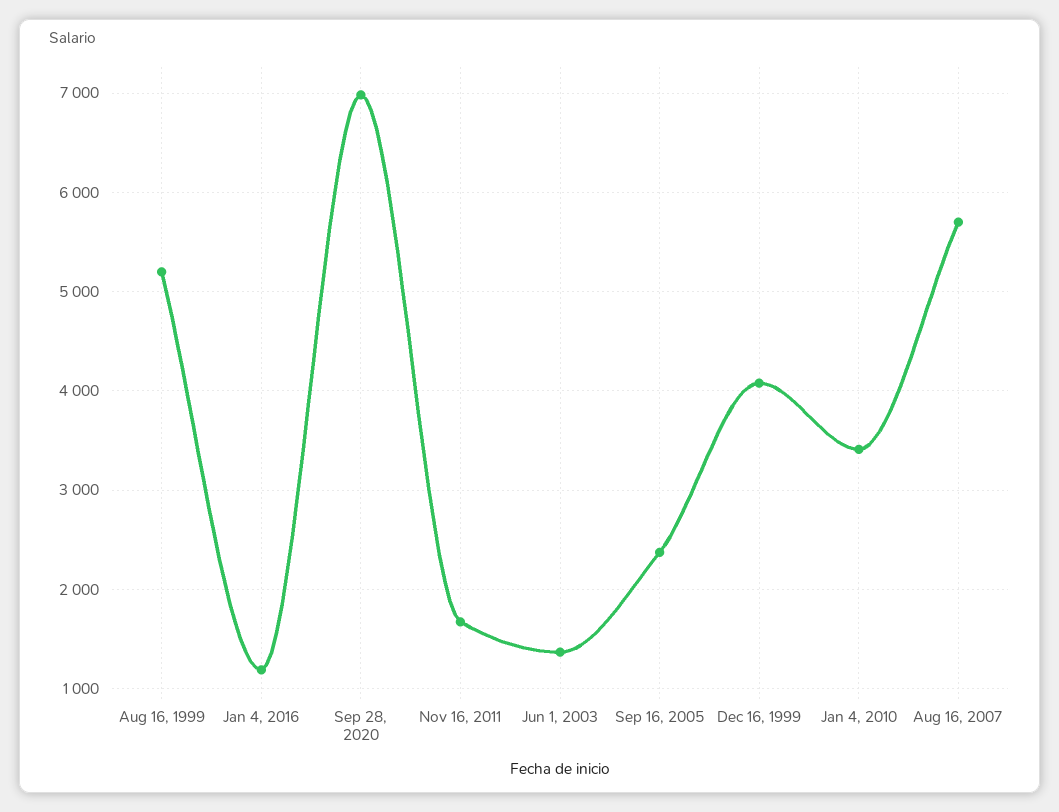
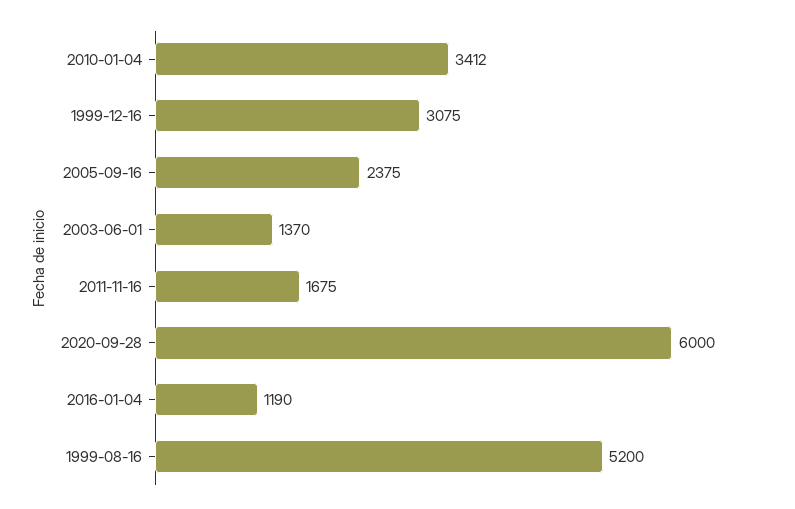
  {
    "Aug 16, 1999": 5200,
    "Jan 4, 2016": 1190,
-   "Sep 28, 2020": 7000,
+   "Sep 28, 2020": 6000,
    "Nov 16, 2011": 1675,
    "Jun 1, 2003": 1370,
    "Sep 16, 2005": 2375,
-   "Dec 16, 1999": 4100,
+   "Dec 16, 1999": 3075,
-   "Jan 4, 2010": 3412,
+   "Jan 4, 2010": 3412
-   "Aug 16, 2007": 5700
  }

